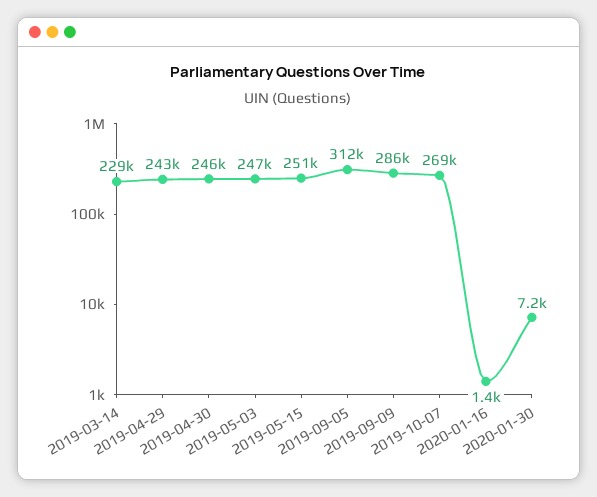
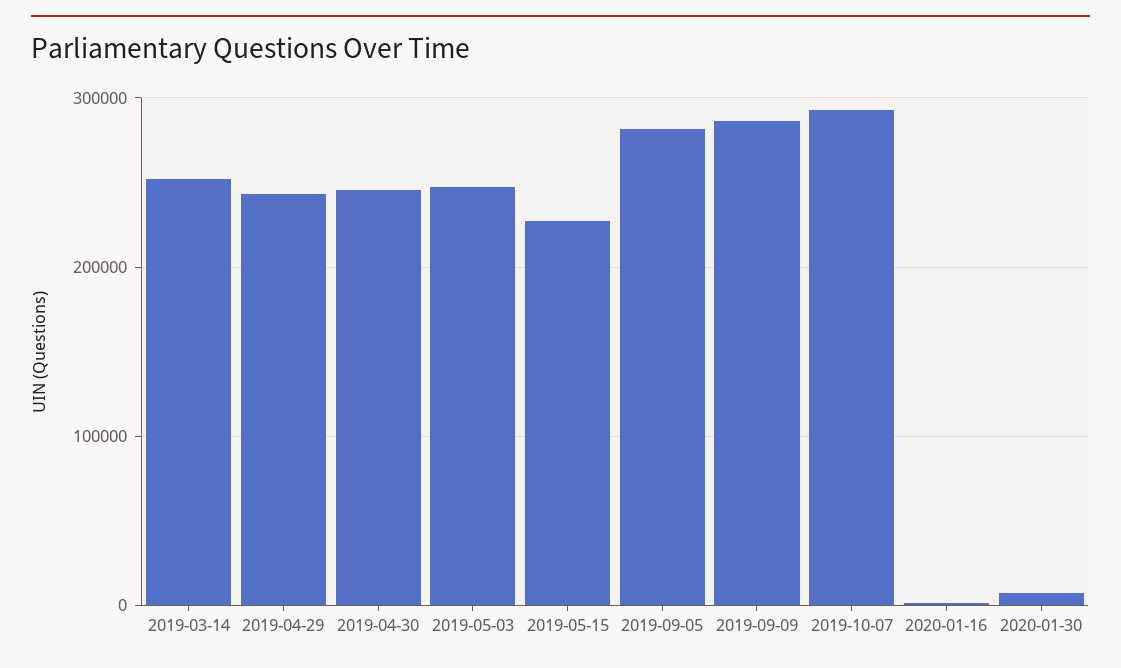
  {
-   "2019-03-14": 229000,
+   "2019-03-14": 250000,
    "2019-04-29": 243000,
    "2019-04-30": 246000,
    "2019-05-03": 247000,
-   "2019-05-15": 251000,
+   "2019-05-15": 230000,
-   "2019-09-05": 312000,
+   "2019-09-05": 280000,
    "2019-09-09": 286000,
-   "2019-10-07": 269000,
+   "2019-10-07": 290000,
    "2020-01-16": 1400,
    "2020-01-30": 7200
  }

